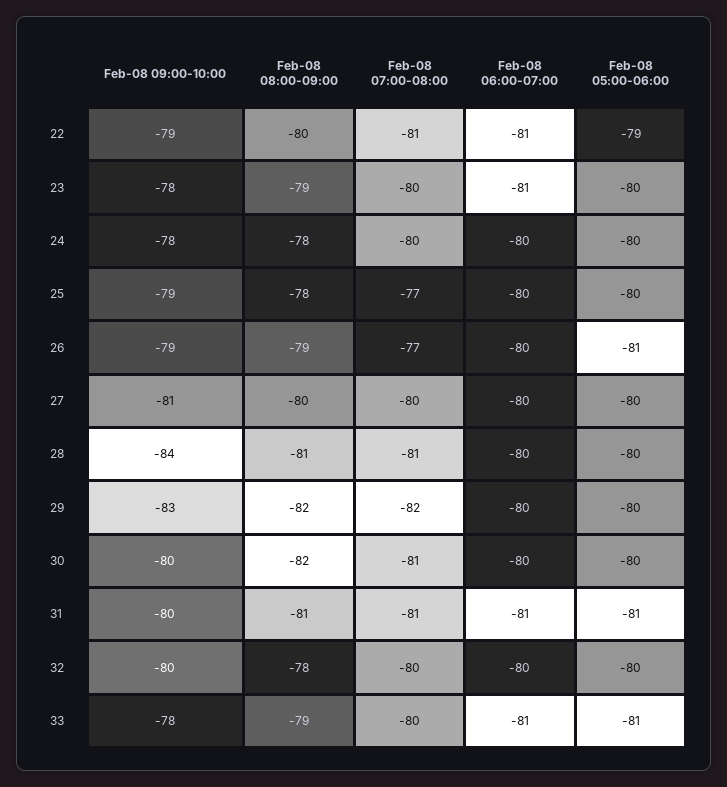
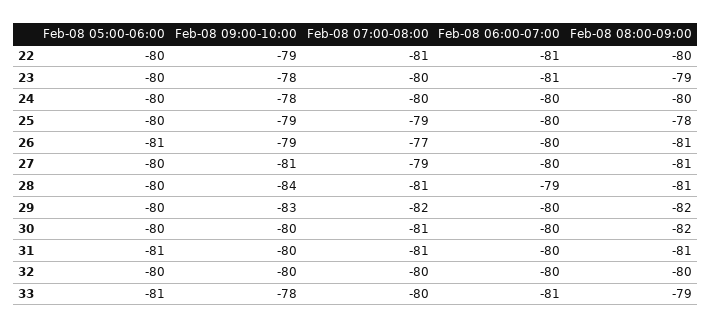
  {
    "Feb-08 09:00-10:00": {
      "22": -79,
      "23": -78,
      "24": -78,
      "25": -79,
      "26": -79,
      "27": -81,
      "28": -84,
      "29": -83,
      "30": -80,
      "31": -80,
      "32": -80,
      "33": -78
    },
    "Feb-08 08:00-09:00": {
      "22": -80,
      "23": -79,
-     "24": -78,
+     "24": -80,
      "25": -78,
-     "26": -79,
+     "26": -81,
-     "27": -80,
+     "27": -81,
      "28": -81,
      "29": -82,
      "30": -82,
      "31": -81,
-     "32": -78,
+     "32": -80,
      "33": -79
    },
    "Feb-08 07:00-08:00": {
      "22": -81,
      "23": -80,
      "24": -80,
-     "25": -77,
+     "25": -79,
      "26": -77,
-     "27": -80,
+     "27": -79,
      "28": -81,
      "29": -82,
      "30": -81,
      "31": -81,
      "32": -80,
      "33": -80
    },
    "Feb-08 06:00-07:00": {
      "22": -81,
      "23": -81,
      "24": -80,
      "25": -80,
      "26": -80,
      "27": -80,
-     "28": -80,
+     "28": -79,
      "29": -80,
      "30": -80,
-     "31": -81,
+     "31": -80,
      "32": -80,
      "33": -81
    },
    "Feb-08 05:00-06:00": {
-     "22": -79,
+     "22": -80,
      "23": -80,
      "24": -80,
      "25": -80,
      "26": -81,
      "27": -80,
      "28": -80,
      "29": -80,
      "30": -80,
      "31": -81,
      "32": -80,
      "33": -81
    }
  }

